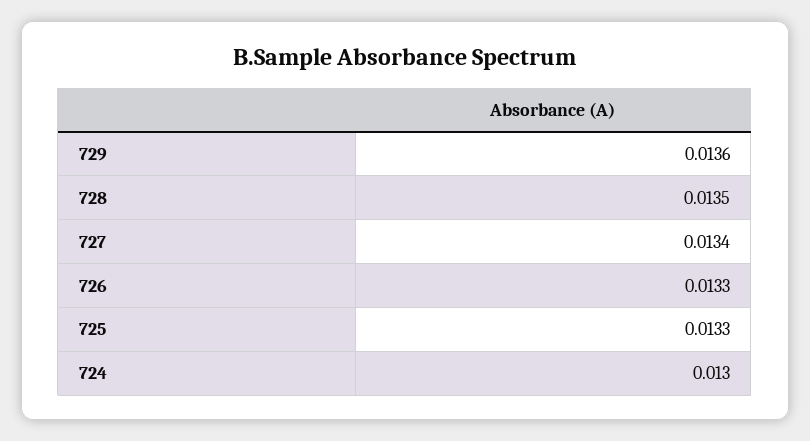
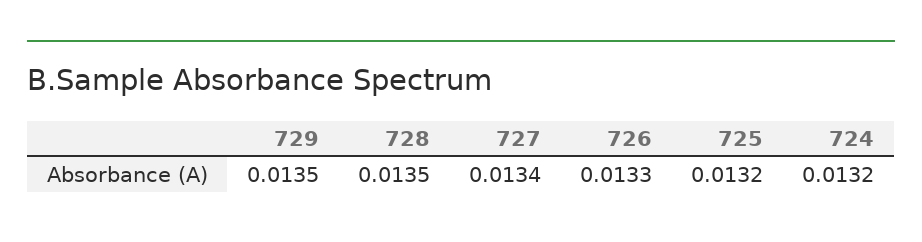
  {
-   "729": 0.0136,
+   "729": 0.0135,
    "728": 0.0135,
    "727": 0.0134,
    "726": 0.0133,
-   "725": 0.0133,
+   "725": 0.0132,
-   "724": 0.013
+   "724": 0.0132
  }

